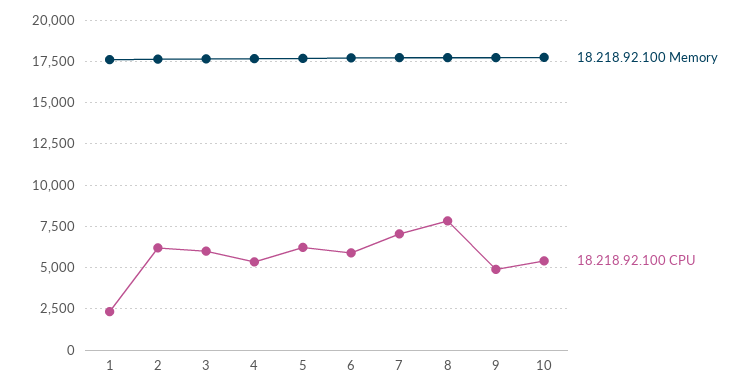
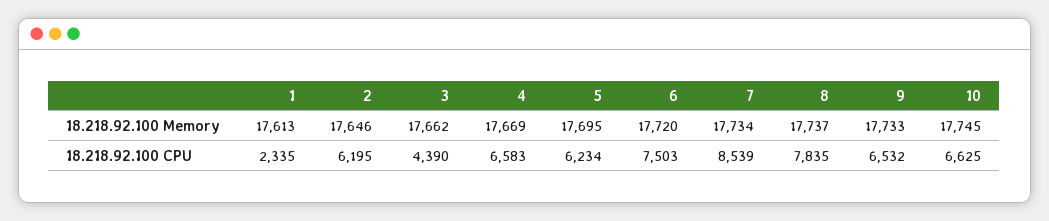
  {
    "18.218.92.100 Memory": {
      "1": 17613,
      "2": 17646,
      "3": 17662,
      "4": 17669,
      "5": 17695,
      "6": 17720,
      "7": 17734,
      "8": 17737,
      "9": 17733,
      "10": 17745
    },
    "18.218.92.100 CPU": {
      "1": 2335,
      "2": 6195,
-     "3": 6000,
+     "3": 4390,
-     "4": 5500,
+     "4": 6583,
      "5": 6234,
-     "6": 6000,
+     "6": 7503,
-     "7": 7000,
+     "7": 8539,
      "8": 7835,
-     "9": 5000,
+     "9": 6532,
-     "10": 5500
+     "10": 6625
    }
  }

